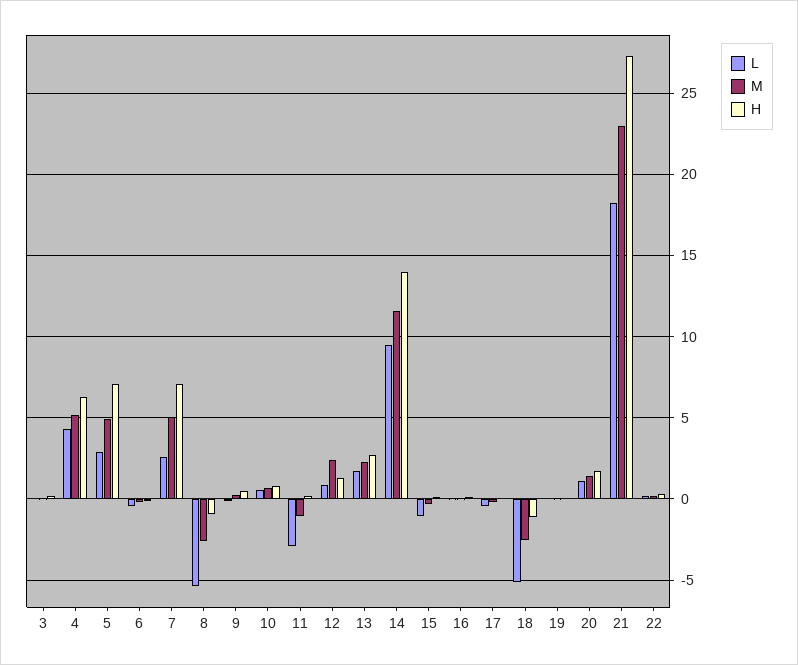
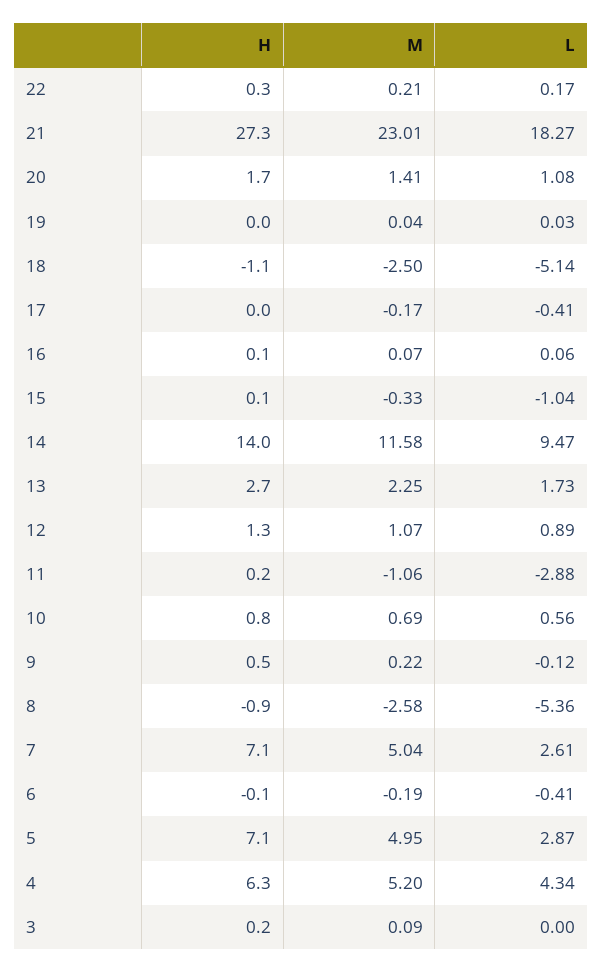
  {
    "L": {
      "3": 0,
      "4": 4.34,
      "5": 2.87,
      "6": -0.41,
      "7": 2.61,
      "8": -5.36,
      "9": -0.12,
      "10": 0.56,
      "11": -2.88,
      "12": 0.89,
      "13": 1.73,
      "14": 9.47,
      "15": -1.04,
      "16": 0.06,
      "17": -0.41,
      "18": -5.14,
      "19": 0.03,
      "20": 1.08,
      "21": 18.27,
      "22": 0.17
    },
    "M": {
      "3": 0.09,
      "4": 5.2,
      "5": 4.95,
      "6": -0.19,
      "7": 5.04,
      "8": -2.58,
      "9": 0.22,
      "10": 0.69,
      "11": -1.06,
-     "12": 2.5,
+     "12": 1.07,
      "13": 2.25,
      "14": 11.58,
      "15": -0.33,
      "16": 0.07,
      "17": -0.17,
      "18": -2.5,
      "19": 0.04,
      "20": 1.41,
      "21": 23.01,
      "22": 0.21
    },
    "H": {
      "3": 0.2,
      "4": 6.3,
      "5": 7.1,
      "6": -0.1,
      "7": 7.1,
      "8": -0.9,
      "9": 0.5,
      "10": 0.8,
      "11": 0.2,
      "12": 1.3,
      "13": 2.7,
      "14": 14,
      "15": 0.1,
      "16": 0.1,
      "17": 0,
      "18": -1.1,
      "19": 0,
      "20": 1.7,
      "21": 27.3,
      "22": 0.3
    }
  }

